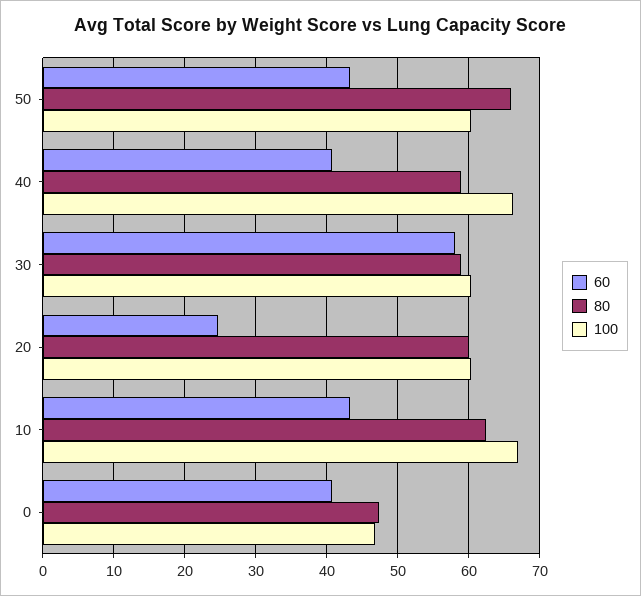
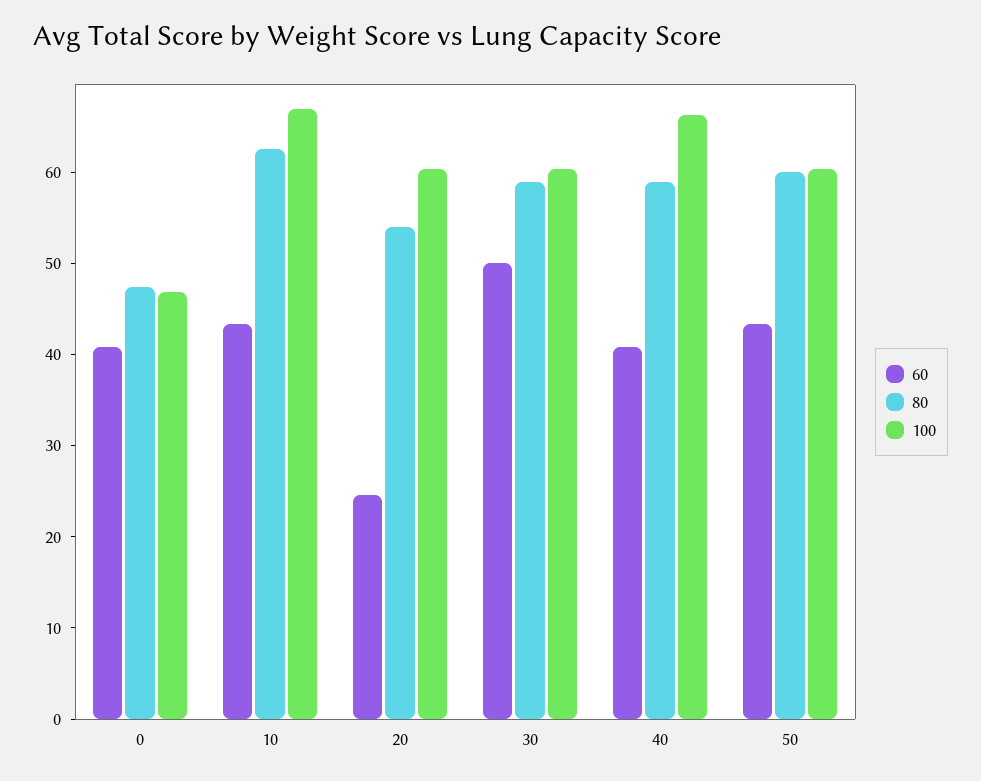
  {
    "60": {
      "50": 43,
      "40": 41,
-     "30": 58,
+     "30": 50,
      "20": 25,
      "10": 43,
      "0": 41
    },
    "80": {
-     "50": 66,
+     "50": 60,
      "40": 59,
      "30": 59,
-     "20": 60,
+     "20": 54,
      "10": 63,
      "0": 47
    },
    "100": {
      "50": 60,
      "40": 66,
      "30": 60,
      "20": 60,
      "10": 67,
      "0": 47
    }
  }

